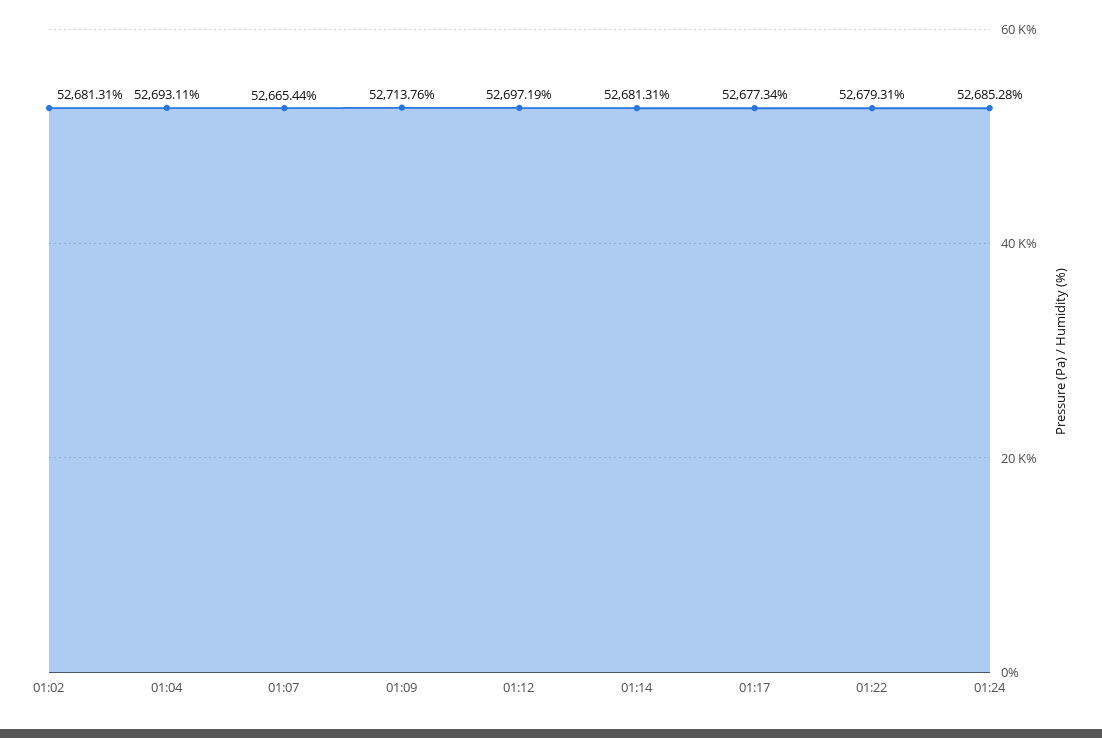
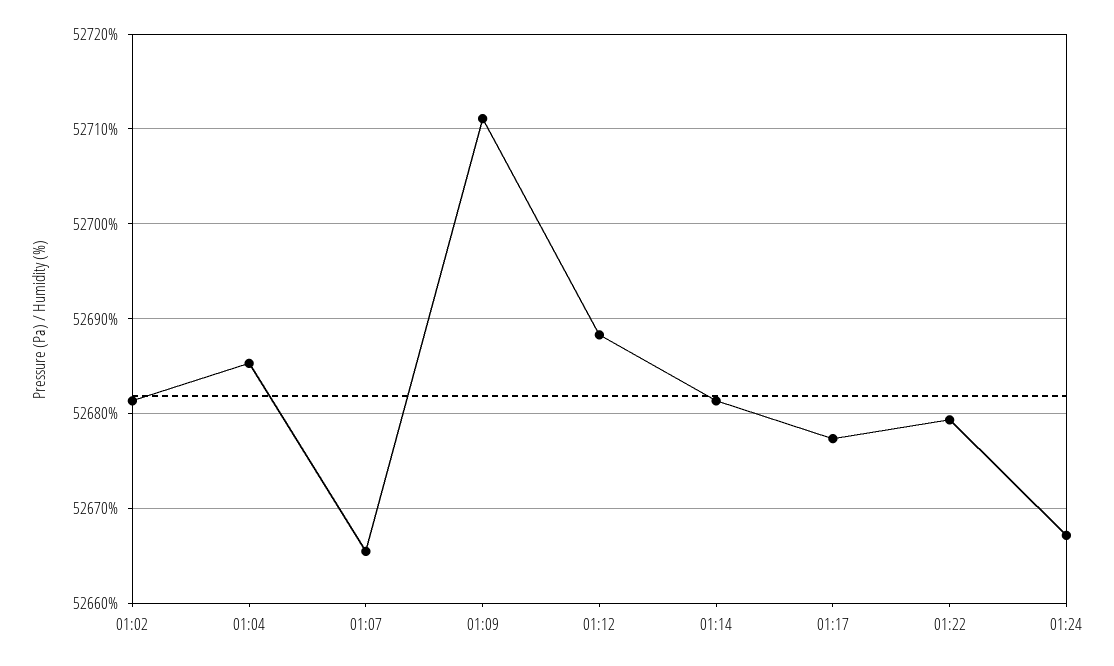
  {
    "01:02": 52681.31,
-   "01:04": 52693.11,
+   "01:04": 52685,
    "01:07": 52665.44,
-   "01:09": 52713.76,
+   "01:09": 52711,
-   "01:12": 52697.19,
+   "01:12": 52688,
    "01:14": 52681.31,
    "01:17": 52677.34,
    "01:22": 52679.31,
-   "01:24": 52685.28
+   "01:24": 52667
  }

